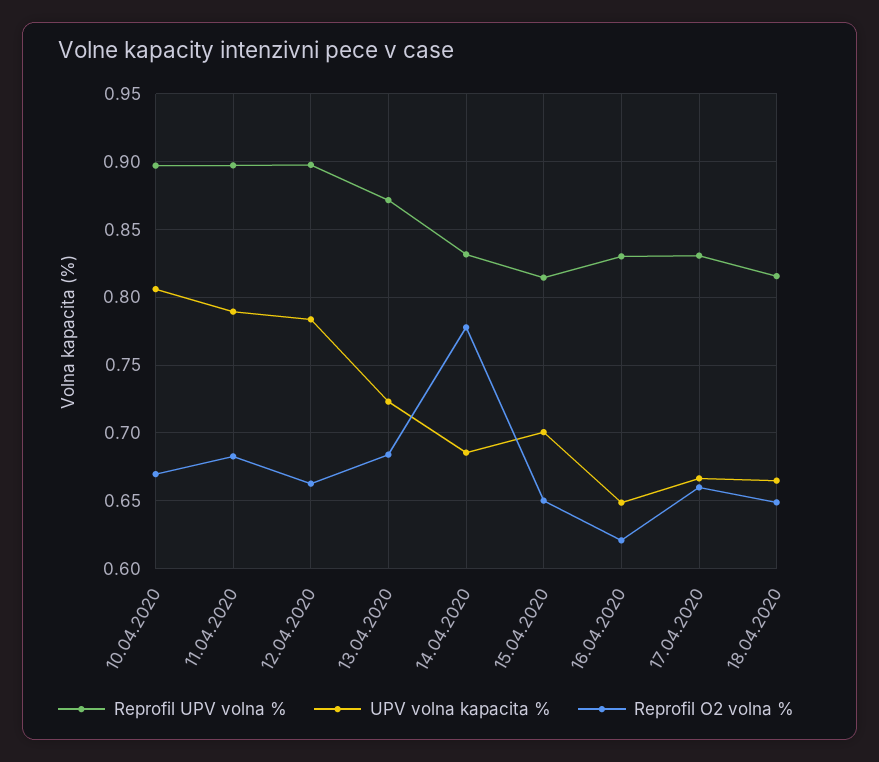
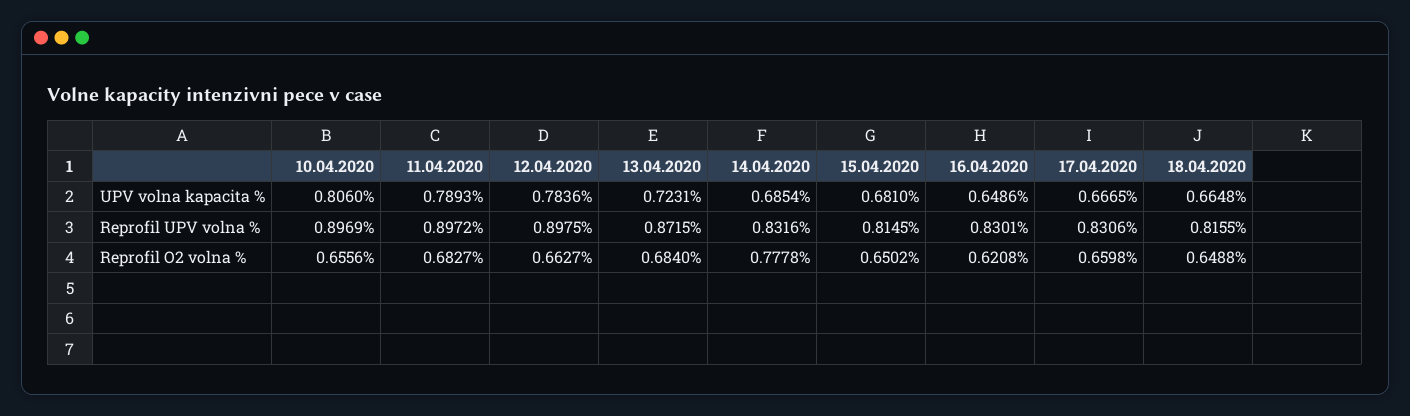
  {
    "Reprofil UPV volna %": {
      "10.04.2020": 0.8969,
      "11.04.2020": 0.8972,
      "12.04.2020": 0.8975,
      "13.04.2020": 0.8715,
      "14.04.2020": 0.8316,
      "15.04.2020": 0.8145,
      "16.04.2020": 0.8301,
      "17.04.2020": 0.8306,
      "18.04.2020": 0.8155
    },
    "UPV volna kapacita %": {
      "10.04.2020": 0.806,
      "11.04.2020": 0.7893,
      "12.04.2020": 0.7836,
      "13.04.2020": 0.7231,
      "14.04.2020": 0.6854,
-     "15.04.2020": 0.7,
+     "15.04.2020": 0.681,
      "16.04.2020": 0.6486,
      "17.04.2020": 0.6665,
      "18.04.2020": 0.6648
    },
    "Reprofil O2 volna %": {
-     "10.04.2020": 0.67,
+     "10.04.2020": 0.6556,
      "11.04.2020": 0.6827,
      "12.04.2020": 0.6627,
      "13.04.2020": 0.684,
      "14.04.2020": 0.7778,
      "15.04.2020": 0.6502,
      "16.04.2020": 0.6208,
      "17.04.2020": 0.6598,
      "18.04.2020": 0.6488
    }
  }

